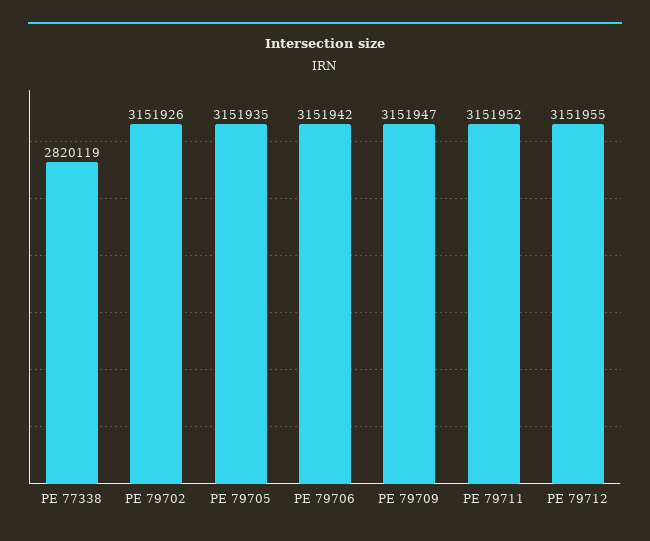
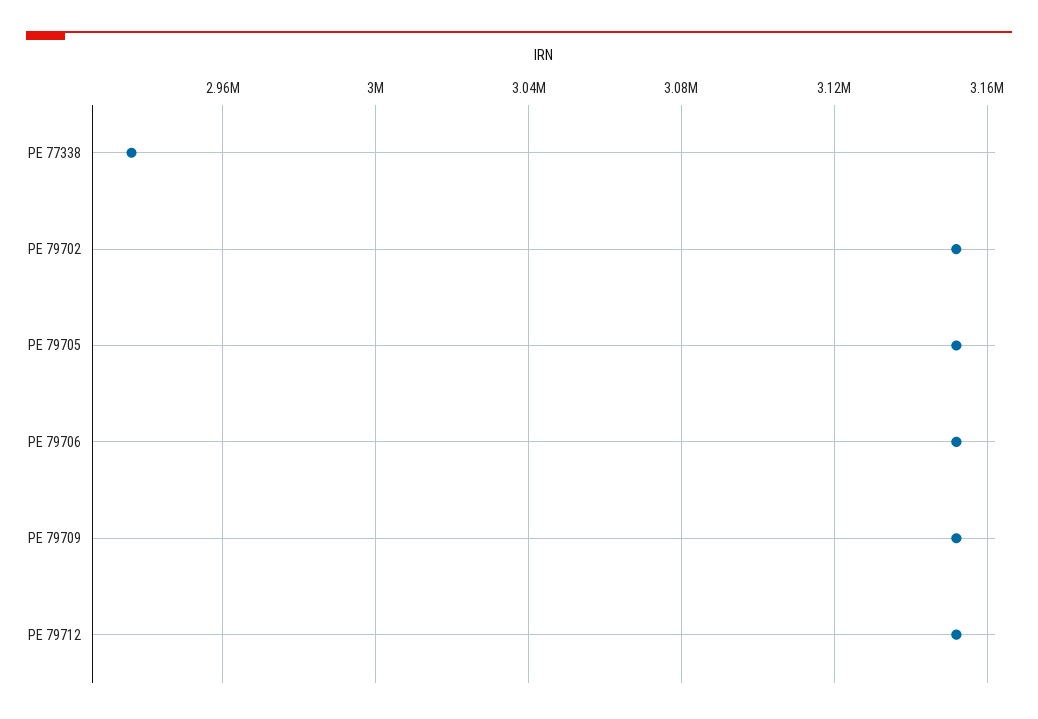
  {
-   "PE 77338": 2820119,
+   "PE 77338": 2935000,
    "PE 79702": 3151926,
    "PE 79705": 3151935,
    "PE 79706": 3151942,
    "PE 79709": 3151947,
-   "PE 79711": 3151952,
    "PE 79712": 3151955
  }

